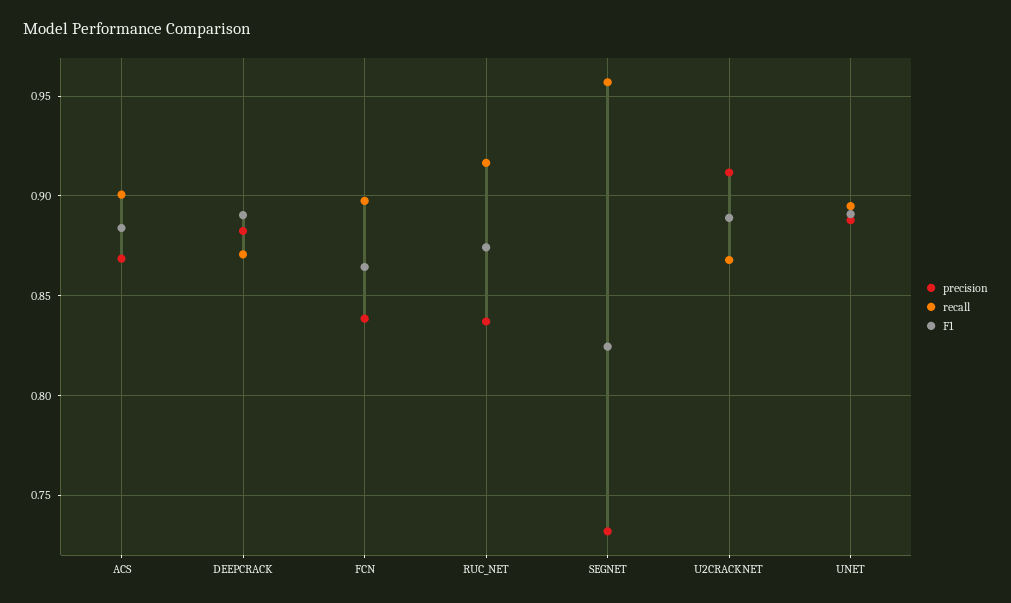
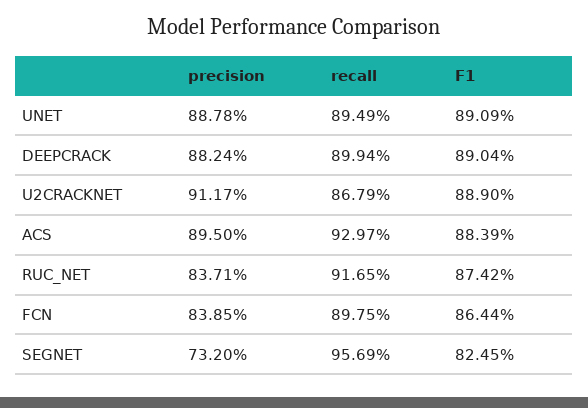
  {
    "precision": {
-     "ACS": 0.87,
+     "ACS": 0.895,
      "DEEPCRACK": 0.8824,
      "FCN": 0.8385,
      "RUC_NET": 0.8371,
      "SEGNET": 0.732,
      "U2CRACKNET": 0.9117,
      "UNET": 0.8878
    },
    "recall": {
-     "ACS": 0.9,
+     "ACS": 0.9297,
-     "DEEPCRACK": 0.87,
+     "DEEPCRACK": 0.8994,
      "FCN": 0.8975,
      "RUC_NET": 0.9165,
      "SEGNET": 0.9569,
      "U2CRACKNET": 0.8679,
      "UNET": 0.8949
    },
    "F1": {
      "ACS": 0.8839,
      "DEEPCRACK": 0.8904,
      "FCN": 0.8644,
      "RUC_NET": 0.8742,
      "SEGNET": 0.8245,
      "U2CRACKNET": 0.889,
      "UNET": 0.8909
    }
  }

